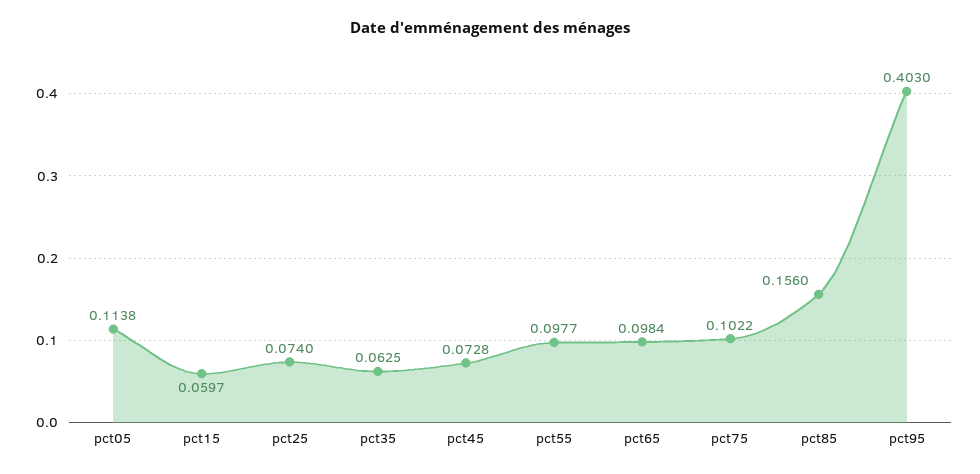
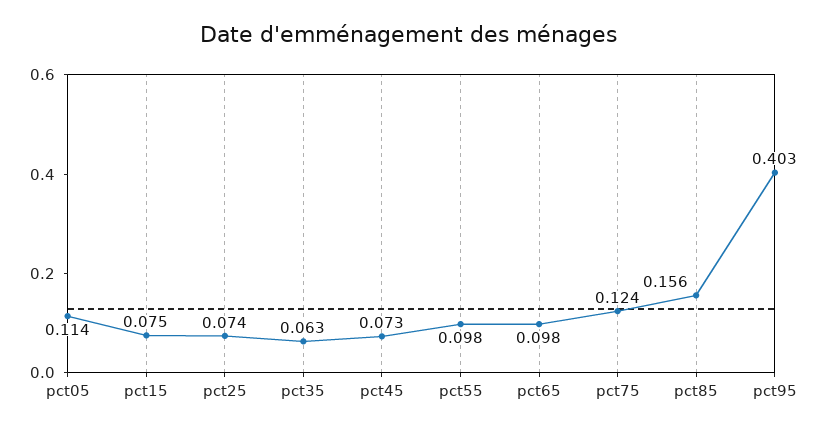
  {
    "pct05": 0.1138,
-   "pct15": 0.0597,
+   "pct15": 0.075,
    "pct25": 0.074,
    "pct35": 0.0625,
    "pct45": 0.0728,
    "pct55": 0.0977,
    "pct65": 0.0984,
-   "pct75": 0.1022,
+   "pct75": 0.124,
    "pct85": 0.156,
    "pct95": 0.403
  }

